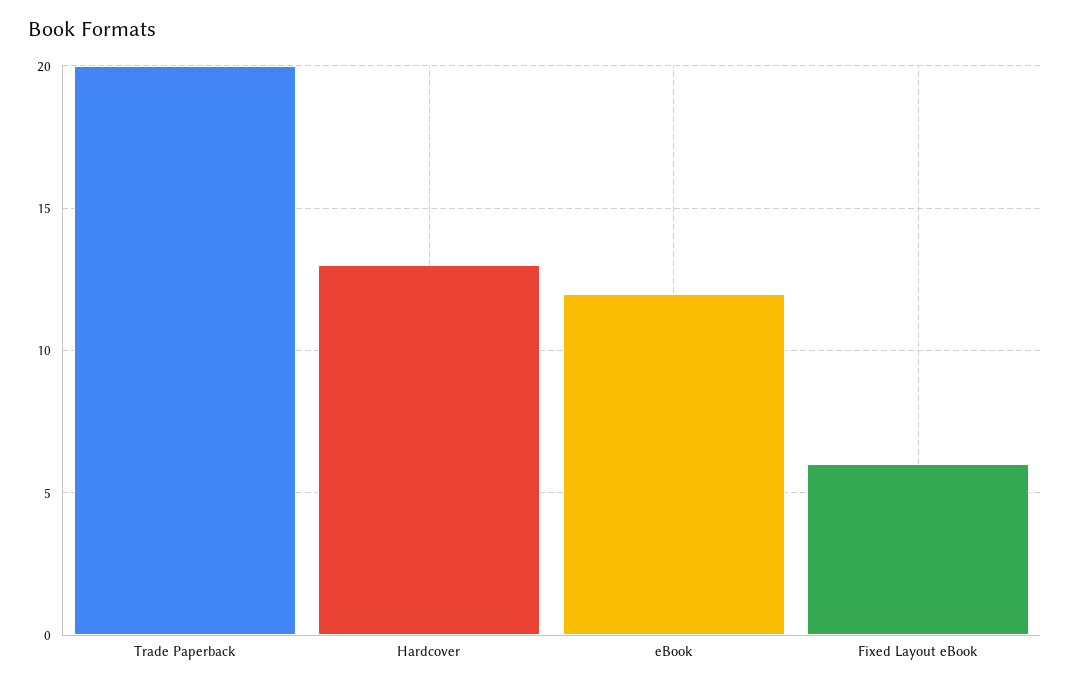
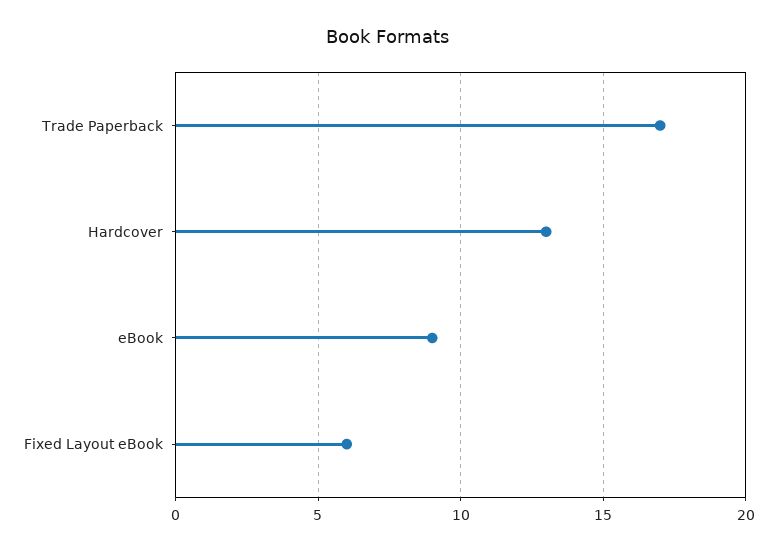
  {
-   "Trade Paperback": 20,
+   "Trade Paperback": 17,
    "Hardcover": 13,
-   "eBook": 12,
+   "eBook": 9,
    "Fixed Layout eBook": 6
  }

